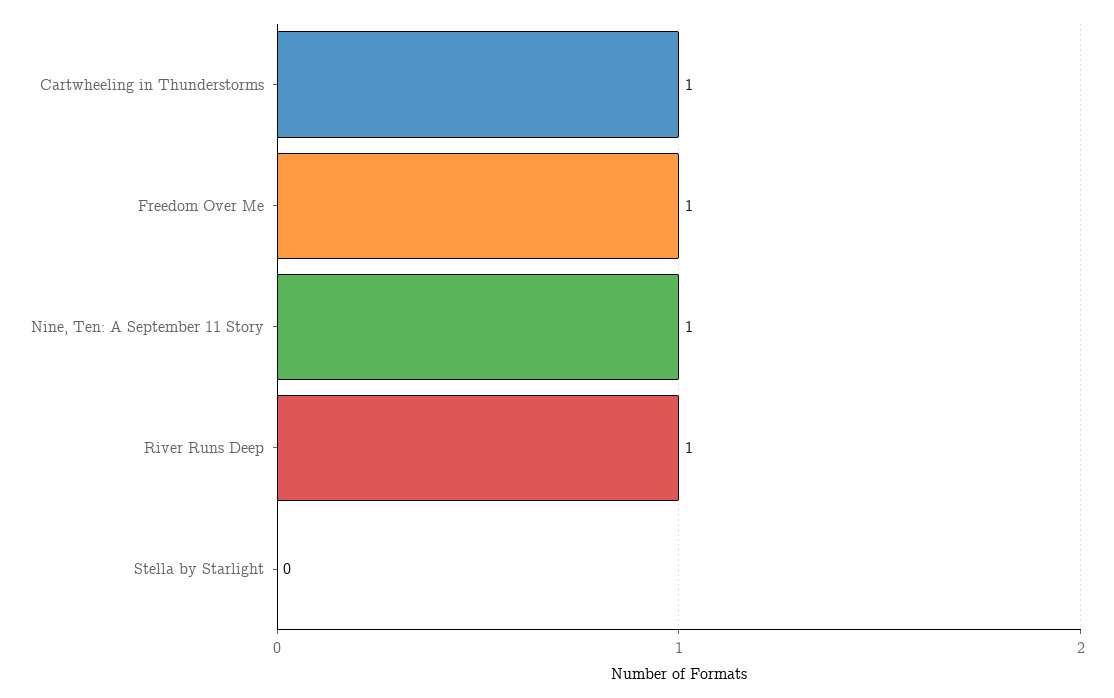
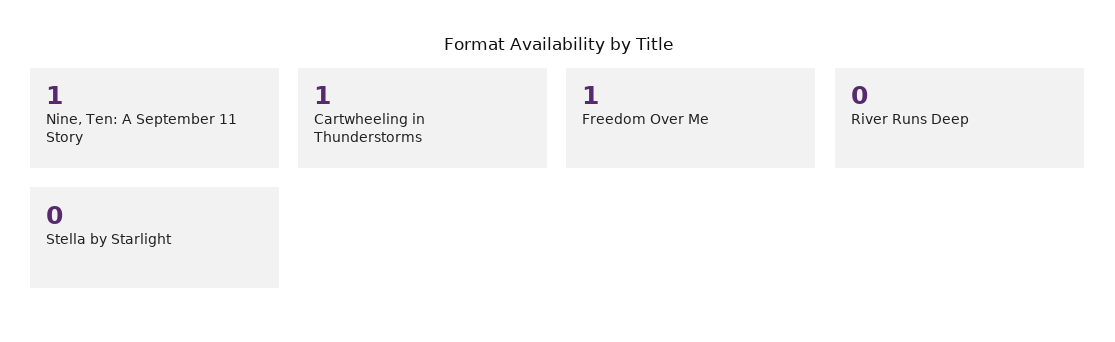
  {
    "Cartwheeling in Thunderstorms": 1,
    "Freedom Over Me": 1,
    "Nine, Ten: A September 11 Story": 1,
-   "River Runs Deep": 1,
+   "River Runs Deep": 0,
    "Stella by Starlight": 0
  }

